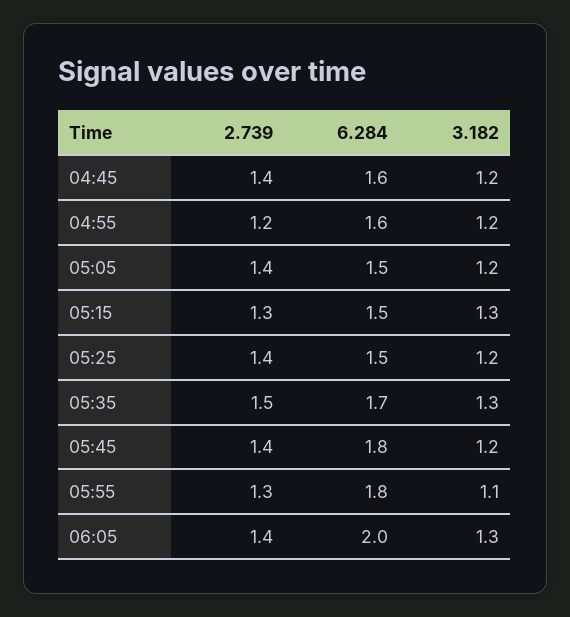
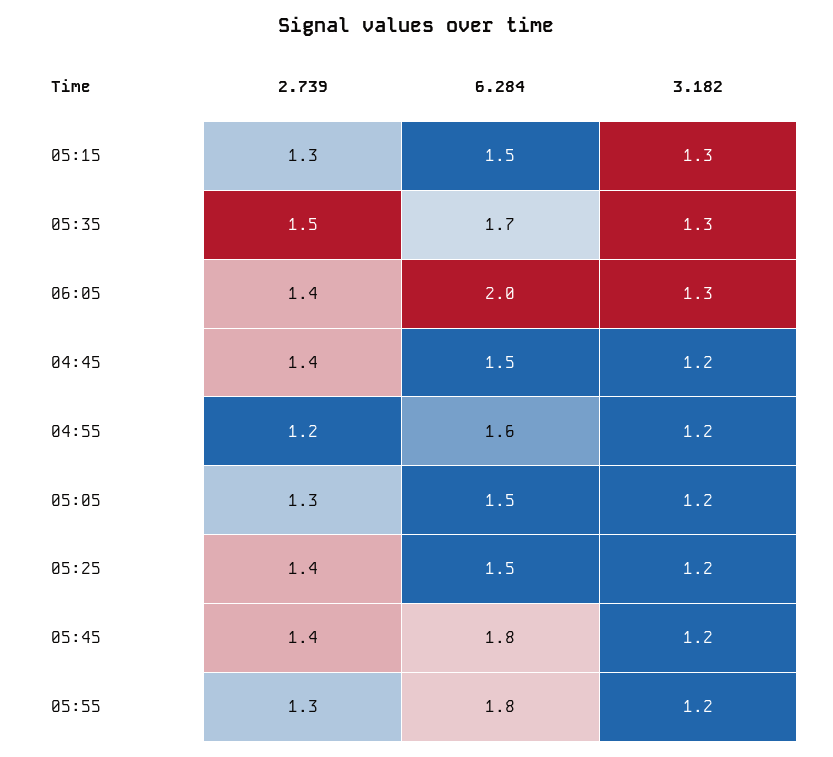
  {
    "2.739": {
      "04:45": 1.4,
      "04:55": 1.2,
-     "05:05": 1.4,
+     "05:05": 1.3,
      "05:15": 1.3,
      "05:25": 1.4,
      "05:35": 1.5,
      "05:45": 1.4,
      "05:55": 1.3,
      "06:05": 1.4
    },
    "6.284": {
-     "04:45": 1.6,
+     "04:45": 1.5,
      "04:55": 1.6,
      "05:05": 1.5,
      "05:15": 1.5,
      "05:25": 1.5,
      "05:35": 1.7,
      "05:45": 1.8,
      "05:55": 1.8,
      "06:05": 2
    },
    "3.182": {
      "04:45": 1.2,
      "04:55": 1.2,
      "05:05": 1.2,
      "05:15": 1.3,
      "05:25": 1.2,
      "05:35": 1.3,
      "05:45": 1.2,
-     "05:55": 1.1,
+     "05:55": 1.2,
      "06:05": 1.3
    }
  }

